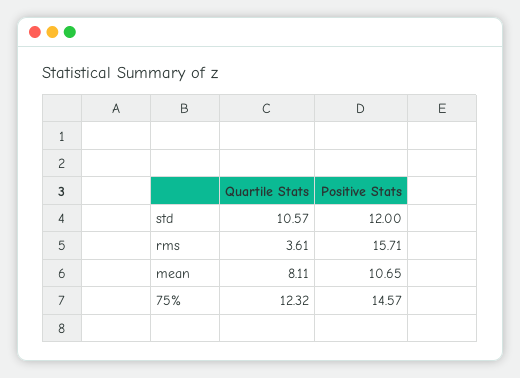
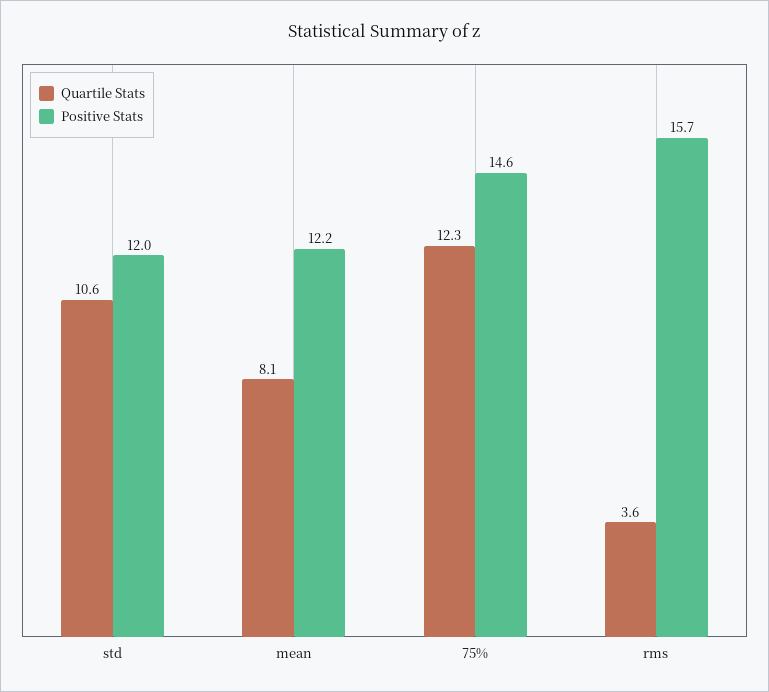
  {
    "Quartile Stats": {
      "std": 10.57,
      "rms": 3.61,
      "mean": 8.11,
      "75%": 12.32
    },
    "Positive Stats": {
      "std": 12,
      "rms": 15.71,
-     "mean": 10.65,
+     "mean": 12.2,
      "75%": 14.57
    }
  }

